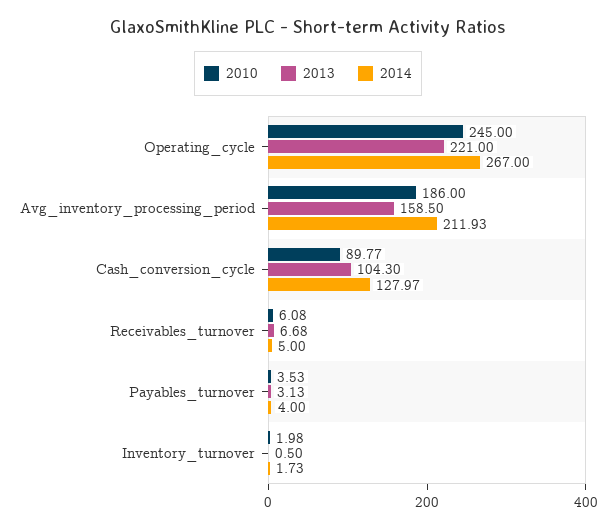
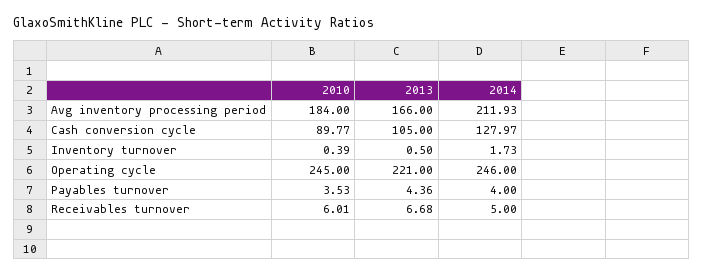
  {
    "2010": {
      "Operating_cycle": 245,
-     "Avg_inventory_processing_period": 186,
+     "Avg_inventory_processing_period": 184,
      "Cash_conversion_cycle": 89.77,
-     "Receivables_turnover": 6.08,
+     "Receivables_turnover": 6.01,
      "Payables_turnover": 3.53,
-     "Inventory_turnover": 1.98
+     "Inventory_turnover": 0.39
    },
    "2013": {
      "Operating_cycle": 221,
-     "Avg_inventory_processing_period": 158.5,
+     "Avg_inventory_processing_period": 166,
-     "Cash_conversion_cycle": 104.3,
+     "Cash_conversion_cycle": 105,
      "Receivables_turnover": 6.68,
-     "Payables_turnover": 3.13,
+     "Payables_turnover": 4.36,
      "Inventory_turnover": 0.5
    },
    "2014": {
-     "Operating_cycle": 267,
+     "Operating_cycle": 246,
      "Avg_inventory_processing_period": 211.93,
      "Cash_conversion_cycle": 127.97,
      "Receivables_turnover": 5,
      "Payables_turnover": 4,
      "Inventory_turnover": 1.73
    }
  }

